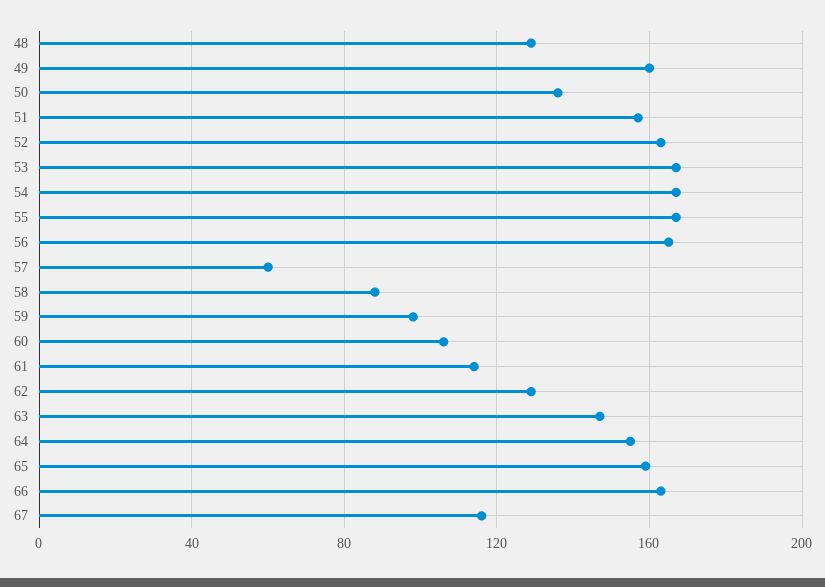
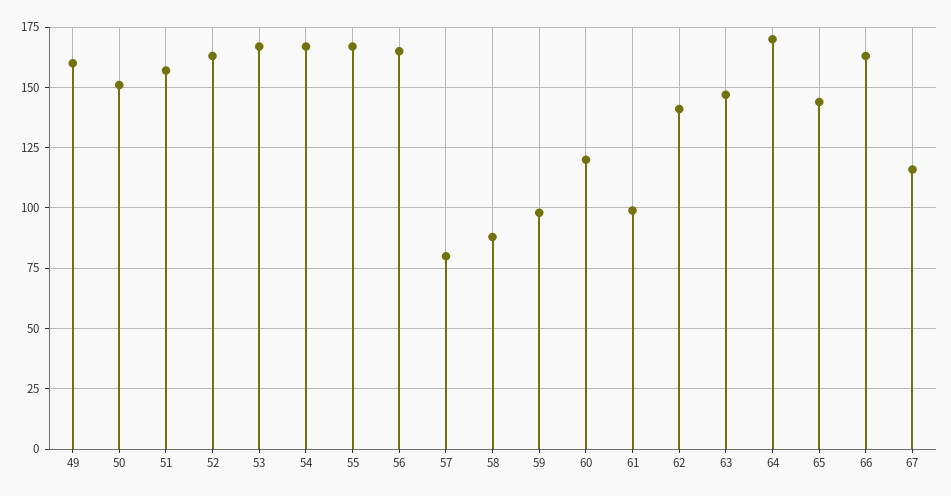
  {
-   "48": 130,
    "49": 160,
-   "50": 135,
+   "50": 150,
    "51": 155,
    "52": 165,
    "53": 165,
    "54": 165,
    "55": 165,
    "56": 165,
-   "57": 60,
+   "57": 80,
    "58": 90,
    "59": 100,
-   "60": 105,
+   "60": 120,
-   "61": 115,
+   "61": 100,
-   "62": 130,
+   "62": 140,
    "63": 145,
-   "64": 155,
+   "64": 170,
-   "65": 160,
+   "65": 145,
    "66": 165,
    "67": 115
  }

